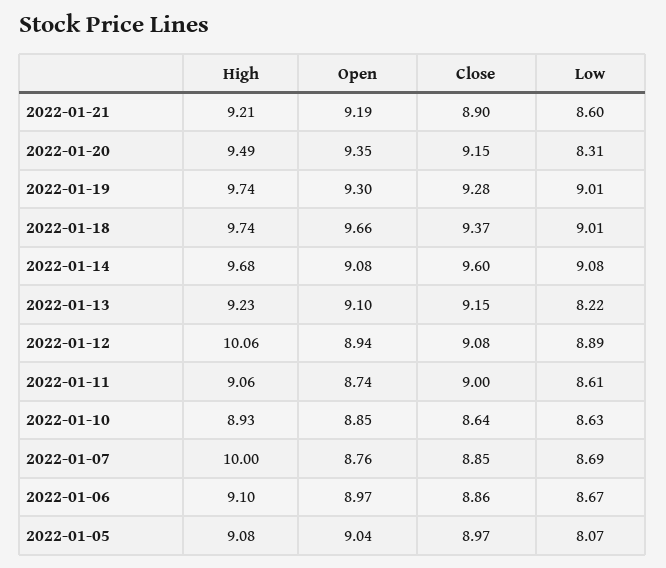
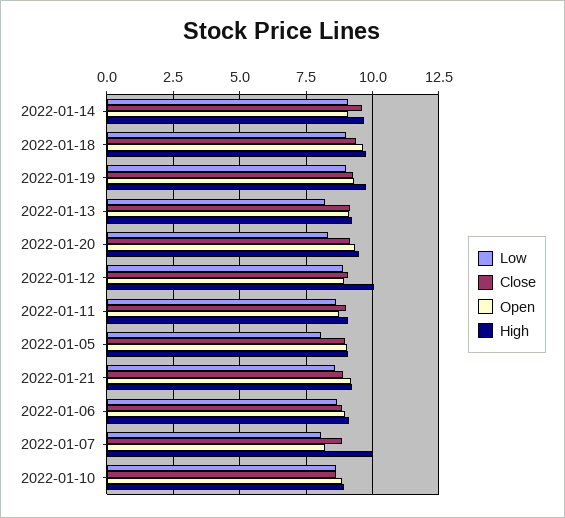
  {
    "High": {
      "2022-01-21": 9.21,
      "2022-01-20": 9.49,
      "2022-01-19": 9.74,
      "2022-01-18": 9.74,
      "2022-01-14": 9.68,
      "2022-01-13": 9.23,
      "2022-01-12": 10.06,
      "2022-01-11": 9.06,
      "2022-01-10": 8.93,
      "2022-01-07": 10,
      "2022-01-06": 9.1,
      "2022-01-05": 9.08
    },
    "Open": {
      "2022-01-21": 9.19,
      "2022-01-20": 9.35,
      "2022-01-19": 9.3,
      "2022-01-18": 9.66,
      "2022-01-14": 9.08,
      "2022-01-13": 9.1,
      "2022-01-12": 8.94,
      "2022-01-11": 8.74,
      "2022-01-10": 8.85,
-     "2022-01-07": 8.76,
+     "2022-01-07": 8.25,
      "2022-01-06": 8.97,
      "2022-01-05": 9.04
    },
    "Close": {
      "2022-01-21": 8.9,
      "2022-01-20": 9.15,
      "2022-01-19": 9.28,
      "2022-01-18": 9.37,
      "2022-01-14": 9.6,
      "2022-01-13": 9.15,
      "2022-01-12": 9.08,
      "2022-01-11": 9,
      "2022-01-10": 8.64,
      "2022-01-07": 8.85,
      "2022-01-06": 8.86,
      "2022-01-05": 8.97
    },
    "Low": {
      "2022-01-21": 8.6,
      "2022-01-20": 8.31,
      "2022-01-19": 9.01,
      "2022-01-18": 9.01,
      "2022-01-14": 9.08,
      "2022-01-13": 8.22,
      "2022-01-12": 8.89,
      "2022-01-11": 8.61,
      "2022-01-10": 8.63,
-     "2022-01-07": 8.69,
+     "2022-01-07": 8,
      "2022-01-06": 8.67,
      "2022-01-05": 8.07
    }
  }

